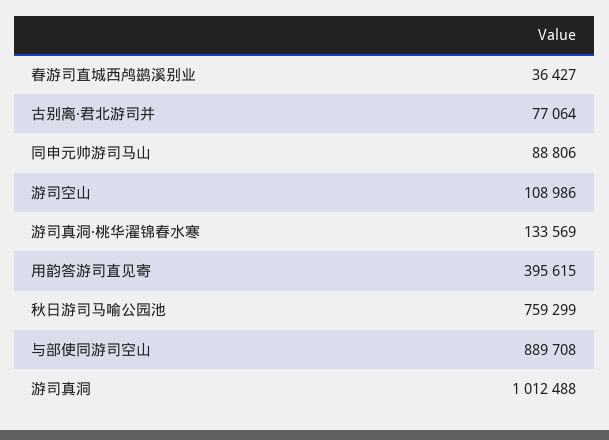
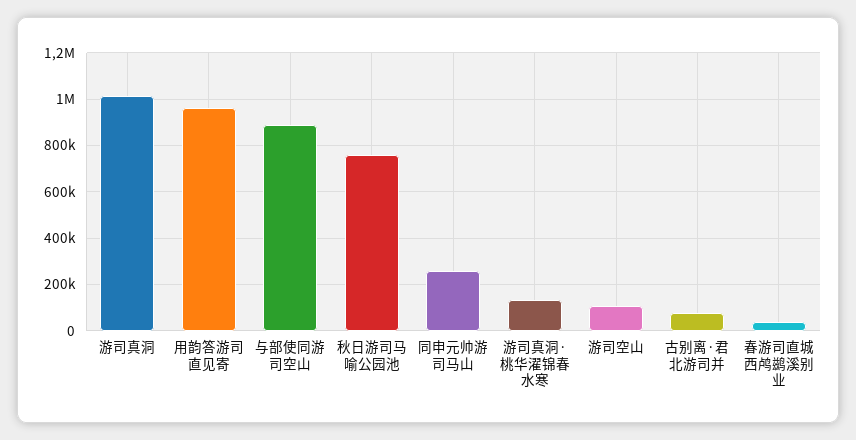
  {
    "春游司直城西鸬鹚溪别业": 36427,
    "古别离·君北游司并": 77064,
-   "同申元帅游司马山": 88806,
+   "同申元帅游司马山": 250000,
    "游司空山": 108986,
    "游司真洞·桃华濯锦春水寒": 133569,
-   "用韵答游司直见寄": 395615,
+   "用韵答游司直见寄": 950000,
    "秋日游司马喻公园池": 759299,
    "与部使同游司空山": 889708,
    "游司真洞": 1012488
  }

